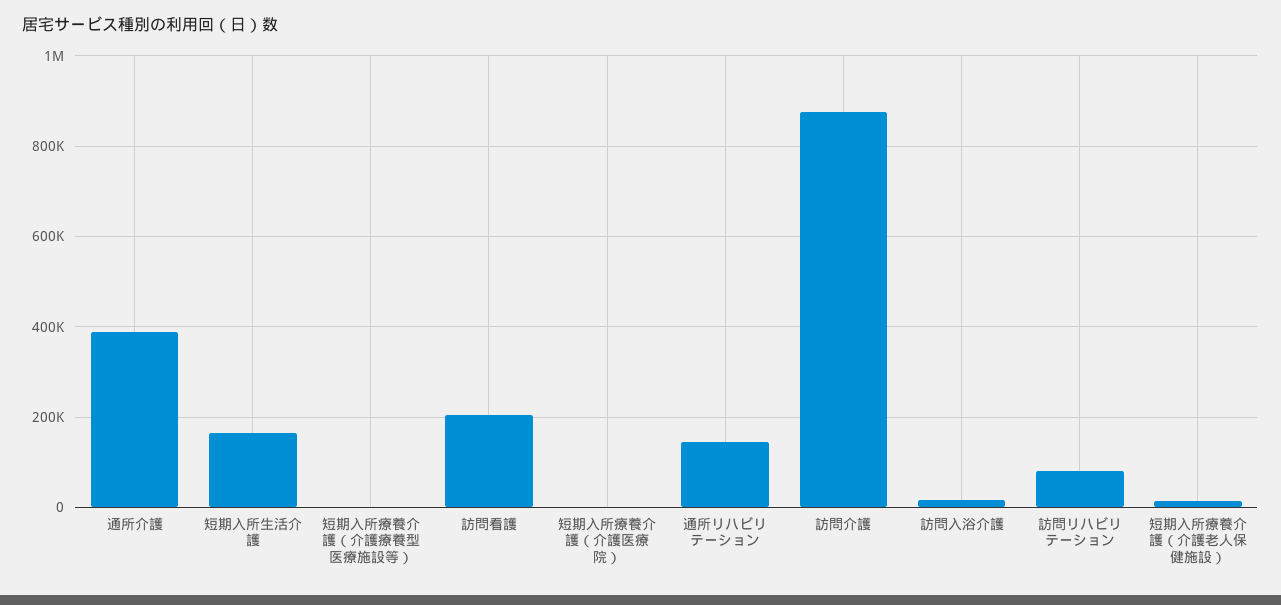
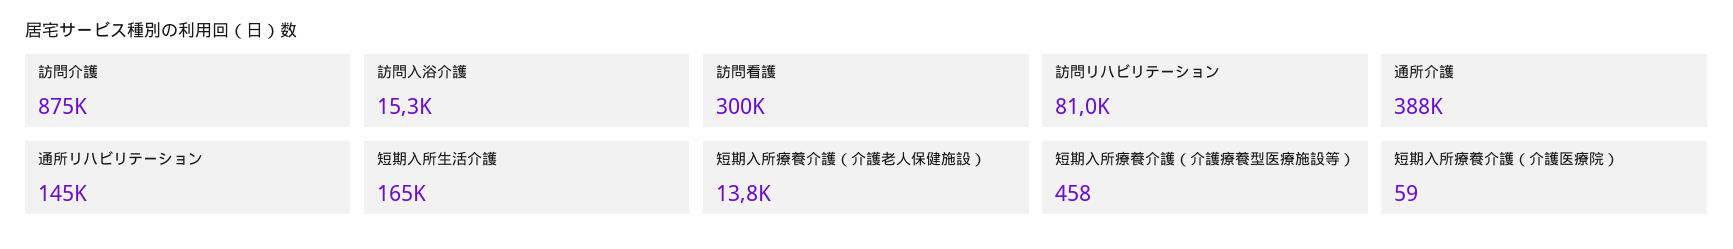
  {
    "通所介護": 388000,
    "短期入所生活介護": 165000,
    "短期入所療養介護（介護療養型医療施設等）": 458,
-   "訪問看護": 200000,
+   "訪問看護": 300000,
    "短期入所療養介護（介護医療院）": 59,
    "通所リハビリテーション": 145000,
    "訪問介護": 875000,
    "訪問入浴介護": 15300,
    "訪問リハビリテーション": 81000,
    "短期入所療養介護（介護老人保健施設）": 13800
  }

